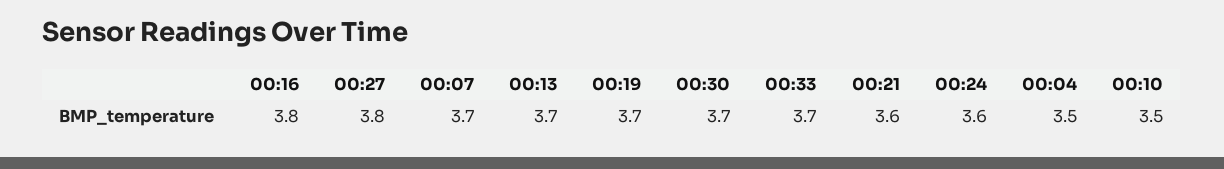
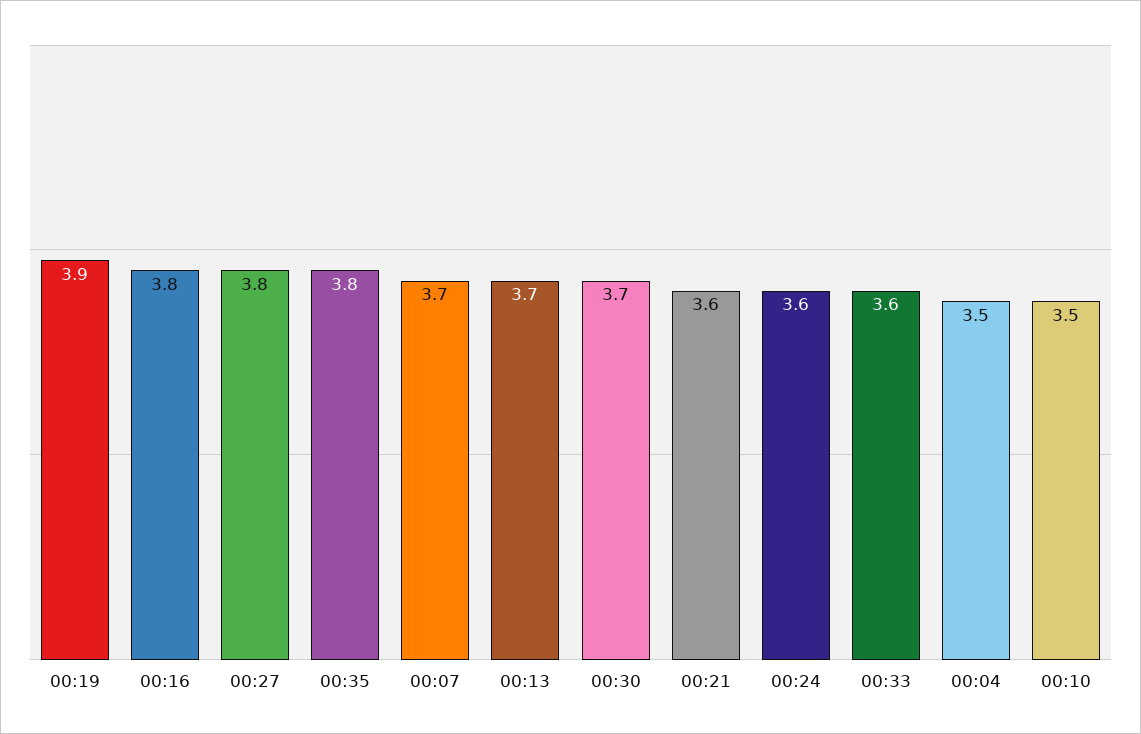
  {
    "00:16": 3.8,
    "00:27": 3.8,
    "00:07": 3.7,
    "00:13": 3.7,
-   "00:19": 3.7,
+   "00:19": 3.9,
    "00:30": 3.7,
-   "00:33": 3.7,
+   "00:33": 3.6,
    "00:21": 3.6,
    "00:24": 3.6,
    "00:04": 3.5,
-   "00:10": 3.5
+   "00:10": 3.5,
+   "00:35": 3.8
  }

